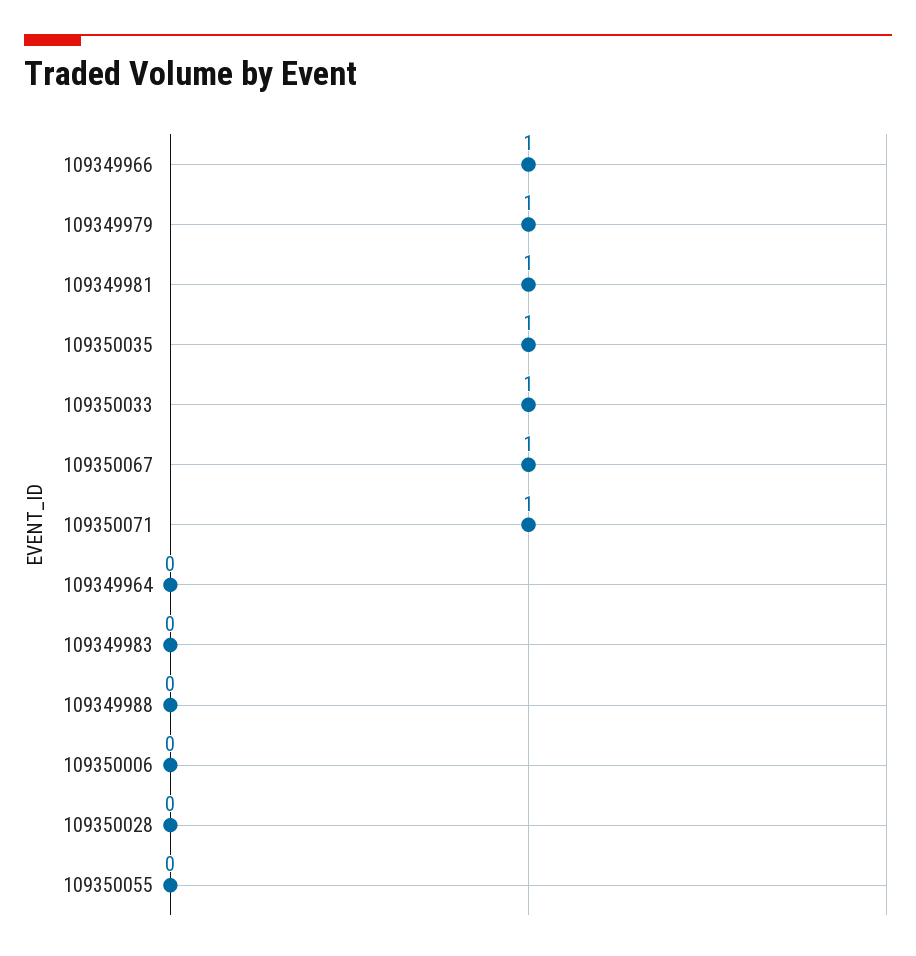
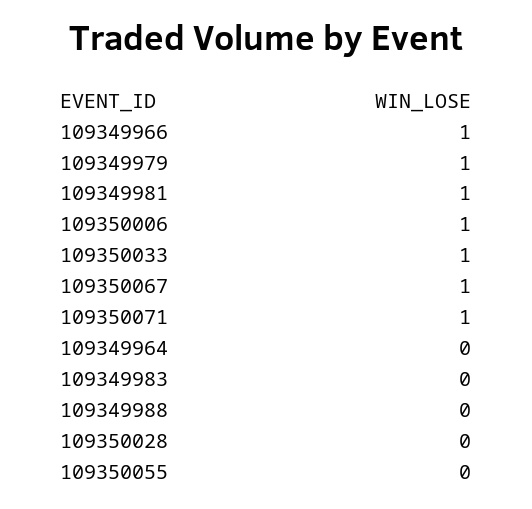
  {
    "109349966": 1,
    "109349979": 1,
    "109349981": 1,
-   "109350035": 1,
    "109350033": 1,
    "109350067": 1,
    "109350071": 1,
    "109349964": 0,
    "109349983": 0,
    "109349988": 0,
-   "109350006": 0,
+   "109350006": 1,
    "109350028": 0,
    "109350055": 0
  }

